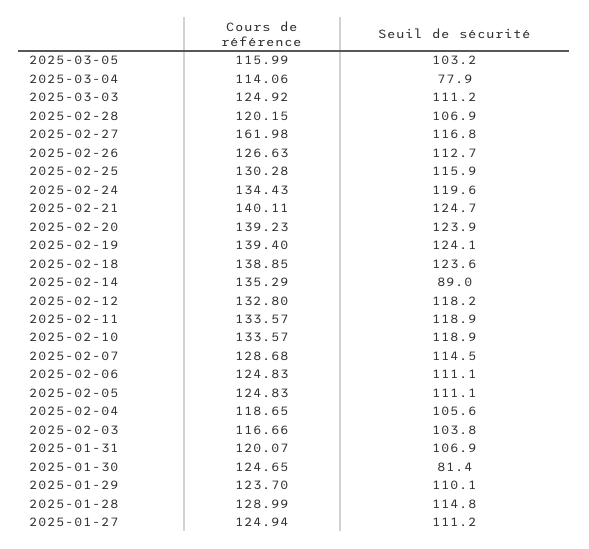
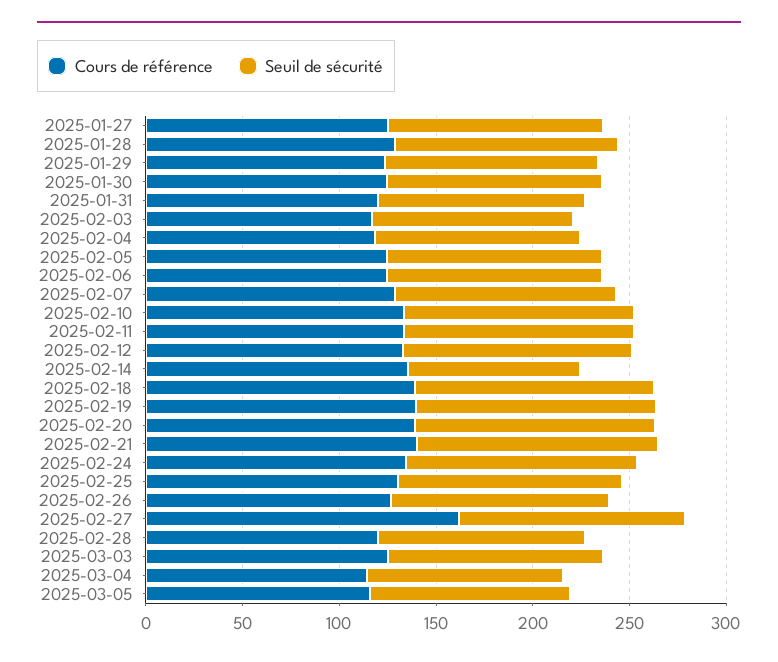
  {
    "Cours de référence": {
      "2025-03-05": 115.99,
      "2025-03-04": 114.06,
      "2025-03-03": 124.92,
      "2025-02-28": 120.15,
      "2025-02-27": 161.98,
      "2025-02-26": 126.63,
      "2025-02-25": 130.28,
      "2025-02-24": 134.43,
      "2025-02-21": 140.11,
      "2025-02-20": 139.23,
      "2025-02-19": 139.4,
      "2025-02-18": 138.85,
      "2025-02-14": 135.29,
      "2025-02-12": 132.8,
      "2025-02-11": 133.57,
      "2025-02-10": 133.57,
      "2025-02-07": 128.68,
      "2025-02-06": 124.83,
      "2025-02-05": 124.83,
      "2025-02-04": 118.65,
      "2025-02-03": 116.66,
      "2025-01-31": 120.07,
      "2025-01-30": 124.65,
      "2025-01-29": 123.7,
      "2025-01-28": 128.99,
      "2025-01-27": 124.94
    },
    "Seuil de sécurité": {
      "2025-03-05": 103.2,
-     "2025-03-04": 77.9,
+     "2025-03-04": 100,
      "2025-03-03": 111.2,
      "2025-02-28": 106.9,
      "2025-02-27": 116.8,
      "2025-02-26": 112.7,
      "2025-02-25": 115.9,
      "2025-02-24": 119.6,
      "2025-02-21": 124.7,
      "2025-02-20": 123.9,
      "2025-02-19": 124.1,
      "2025-02-18": 123.6,
      "2025-02-14": 89,
      "2025-02-12": 118.2,
      "2025-02-11": 118.9,
      "2025-02-10": 118.9,
      "2025-02-07": 114.5,
      "2025-02-06": 111.1,
      "2025-02-05": 111.1,
      "2025-02-04": 105.6,
      "2025-02-03": 103.8,
      "2025-01-31": 106.9,
-     "2025-01-30": 81.4,
+     "2025-01-30": 110,
      "2025-01-29": 110.1,
      "2025-01-28": 114.8,
      "2025-01-27": 111.2
    }
  }

